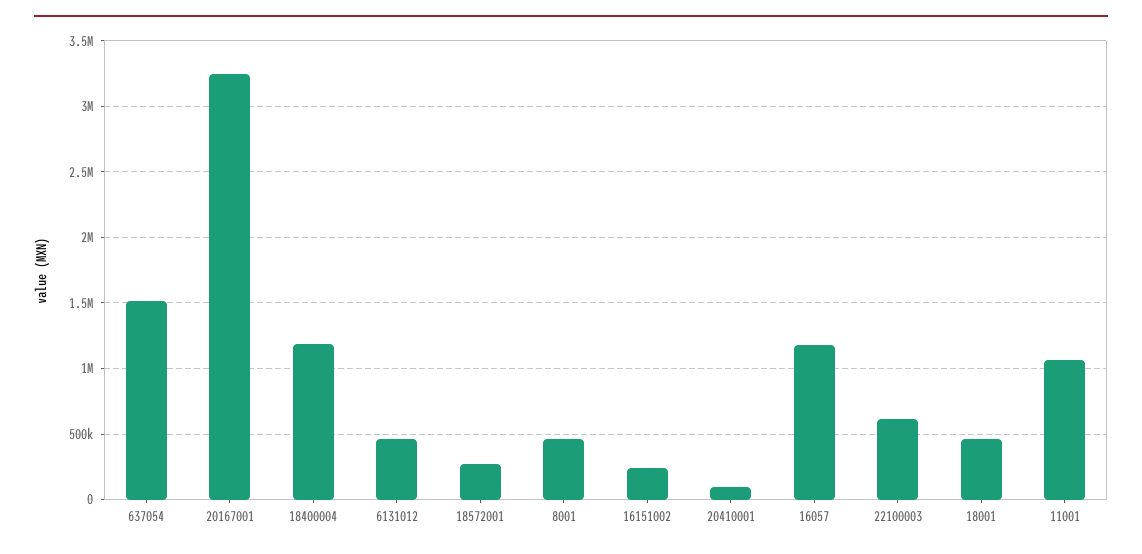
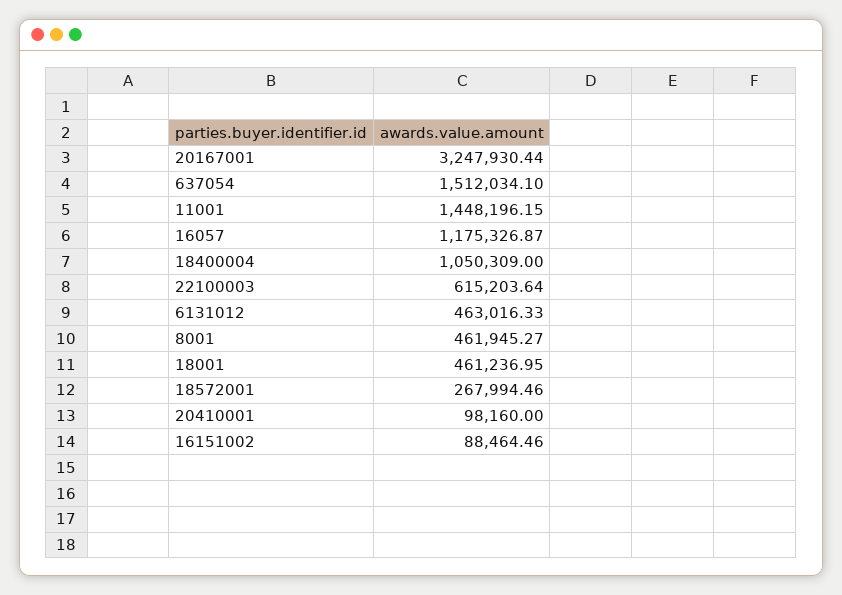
  {
    "637054": 1512034.1,
    "20167001": 3247930.44,
-   "18400004": 1200000,
+   "18400004": 1050309,
    "6131012": 463016.33,
    "18572001": 267994.46,
    "8001": 461945.27,
-   "16151002": 250000,
+   "16151002": 88464.46,
    "20410001": 98160,
    "16057": 1175326.87,
    "22100003": 615203.64,
    "18001": 461236.95,
-   "11001": 1050000
+   "11001": 1448196.15
  }

